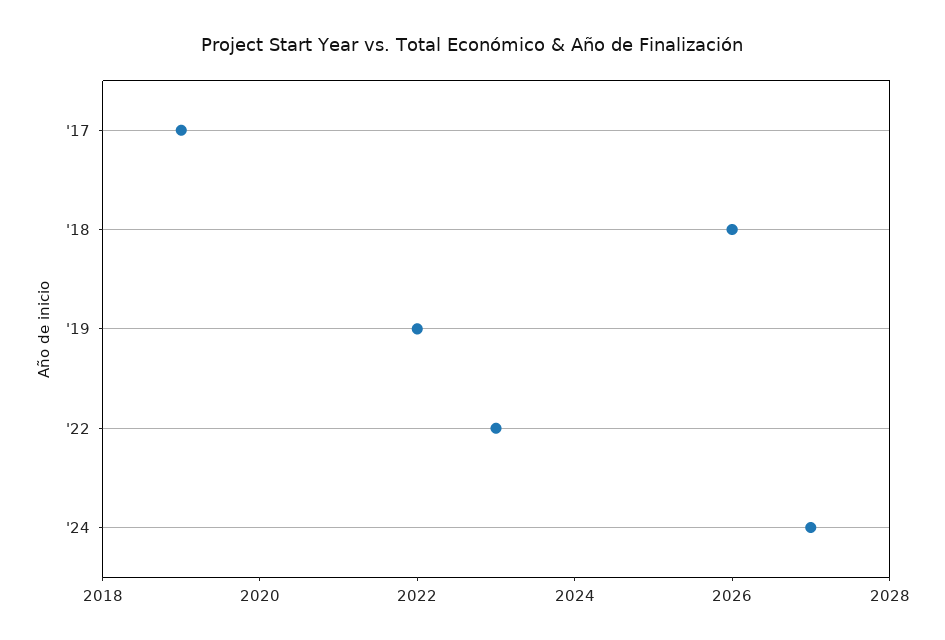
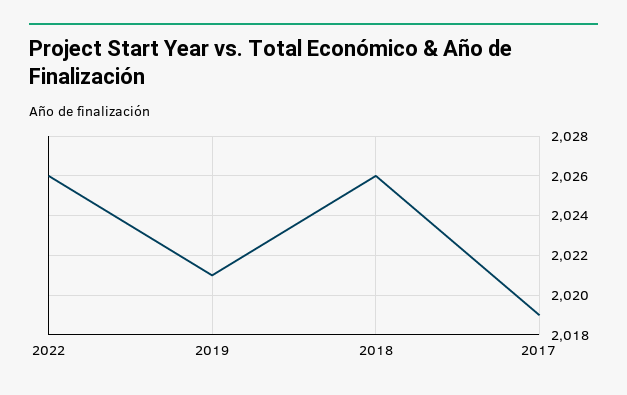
  {
    "'17": 2019,
    "'18": 2026,
-   "'19": 2022,
+   "'19": 2021,
-   "'22": 2023,
+   "'22": 2026
-   "'24": 2027
  }

